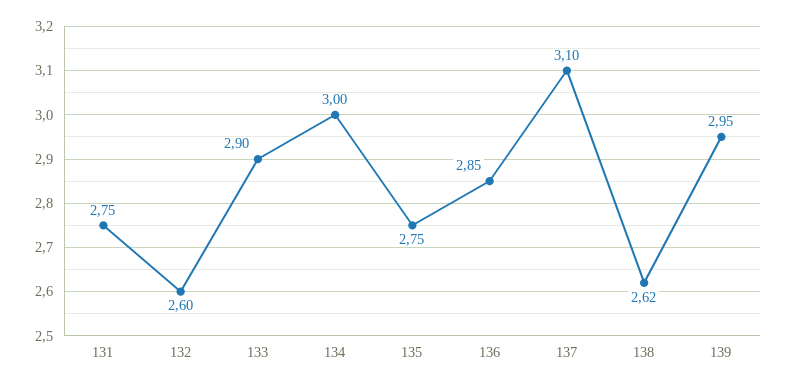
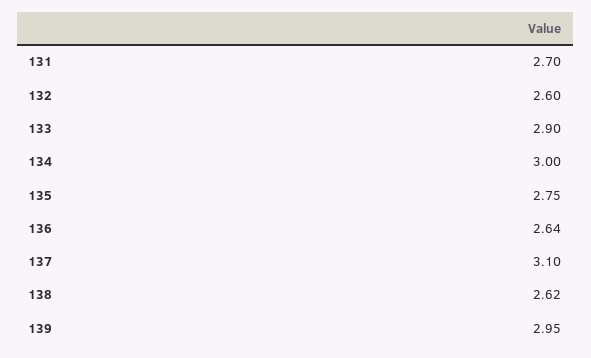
  {
-   "131": 2.75,
+   "131": 2.7,
    "132": 2.6,
    "133": 2.9,
    "134": 3,
    "135": 2.75,
-   "136": 2.85,
+   "136": 2.64,
    "137": 3.1,
    "138": 2.62,
    "139": 2.95
  }

